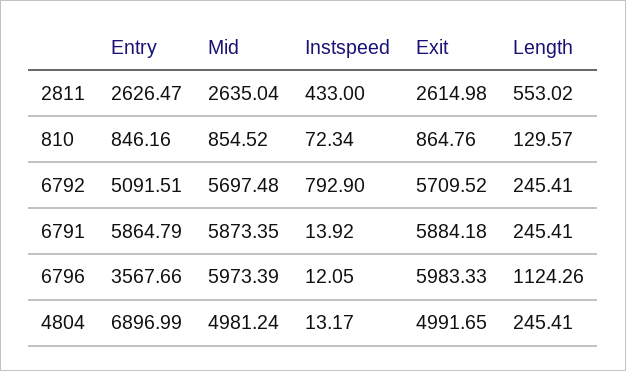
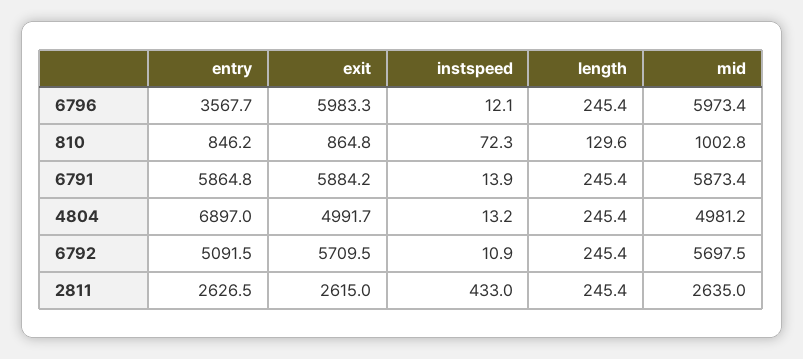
  {
    "Entry": {
      "2811": 2626.47,
      "810": 846.16,
      "6792": 5091.51,
      "6791": 5864.79,
      "6796": 3567.66,
      "4804": 6896.99
    },
    "Mid": {
      "2811": 2635.04,
-     "810": 854.52,
+     "810": 1002.8,
      "6792": 5697.48,
      "6791": 5873.35,
      "6796": 5973.39,
      "4804": 4981.24
    },
    "Instspeed": {
      "2811": 433,
      "810": 72.34,
-     "6792": 792.9,
+     "6792": 10.9,
      "6791": 13.92,
      "6796": 12.05,
      "4804": 13.17
    },
    "Exit": {
      "2811": 2614.98,
      "810": 864.76,
      "6792": 5709.52,
      "6791": 5884.18,
      "6796": 5983.33,
      "4804": 4991.65
    },
    "Length": {
-     "2811": 553.02,
+     "2811": 245.4,
      "810": 129.57,
      "6792": 245.41,
      "6791": 245.41,
-     "6796": 1124.26,
+     "6796": 245.4,
      "4804": 245.41
    }
  }

